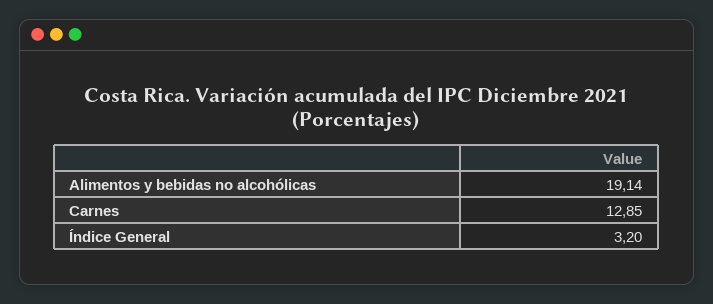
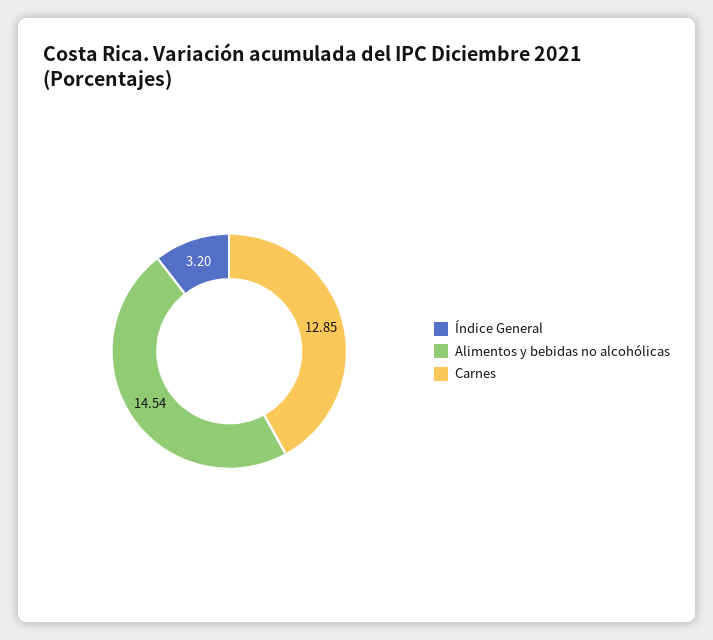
  {
-   "Alimentos y bebidas no alcohólicas": 19.14,
+   "Alimentos y bebidas no alcohólicas": 14.54,
    "Carnes": 12.85,
    "Índice General": 3.2
  }

